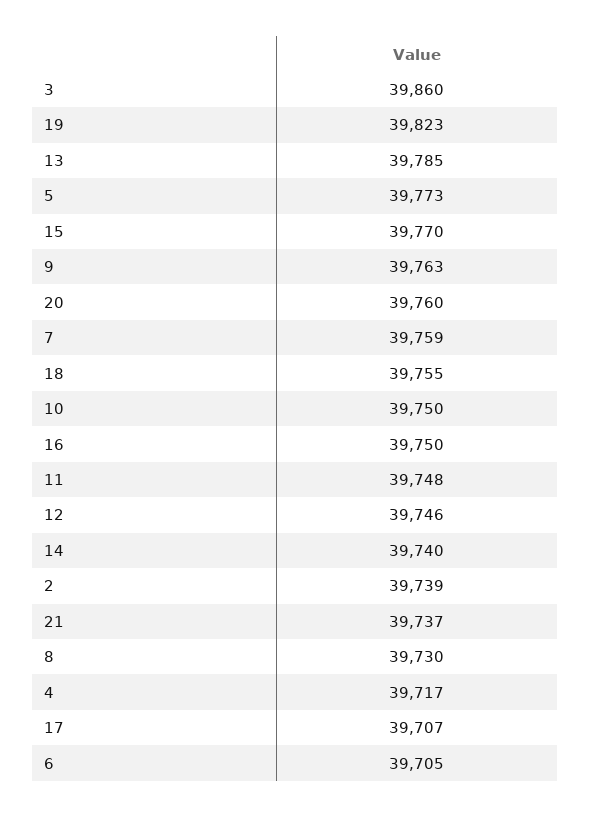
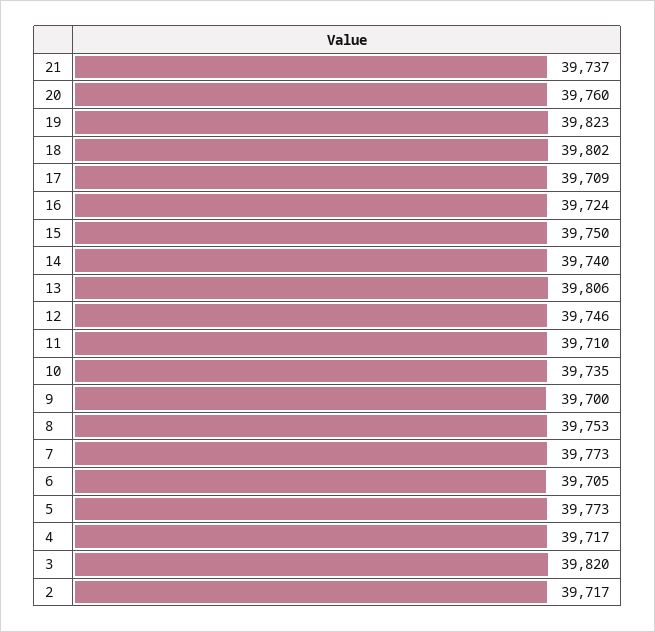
  {
-   "3": 39860,
+   "3": 39820,
    "19": 39823,
-   "13": 39785,
+   "13": 39806,
    "5": 39773,
-   "15": 39770,
+   "15": 39750,
-   "9": 39763,
+   "9": 39700,
    "20": 39760,
-   "7": 39759,
+   "7": 39773,
-   "18": 39755,
+   "18": 39802,
-   "10": 39750,
+   "10": 39735,
-   "16": 39750,
+   "16": 39724,
-   "11": 39748,
+   "11": 39710,
    "12": 39746,
    "14": 39740,
-   "2": 39739,
+   "2": 39717,
    "21": 39737,
-   "8": 39730,
+   "8": 39753,
    "4": 39717,
-   "17": 39707,
+   "17": 39709,
    "6": 39705
  }

